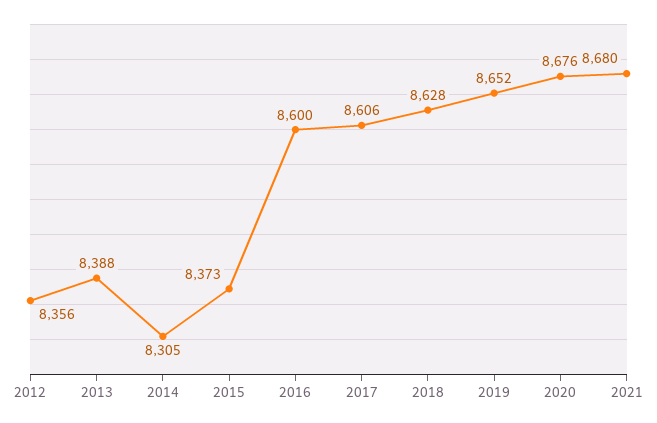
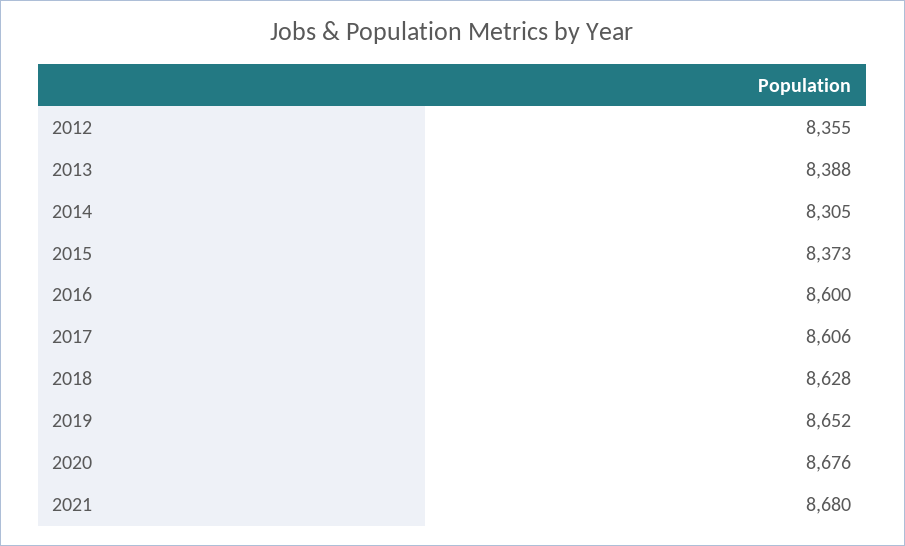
  {
-   "2012": 8356,
+   "2012": 8355,
    "2013": 8388,
    "2014": 8305,
    "2015": 8373,
    "2016": 8600,
    "2017": 8606,
    "2018": 8628,
    "2019": 8652,
    "2020": 8676,
    "2021": 8680
  }

